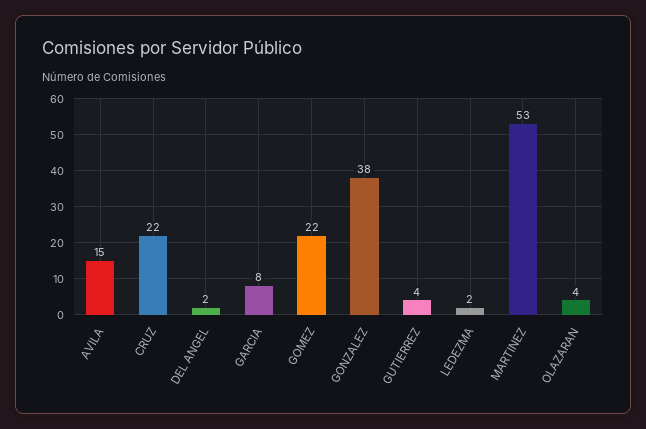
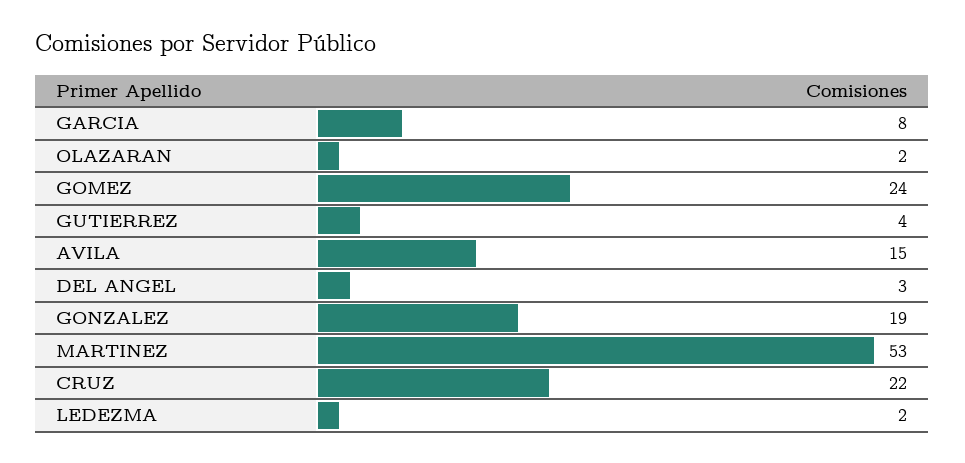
  {
    "AVILA": 15,
    "CRUZ": 22,
-   "DEL ANGEL": 2,
+   "DEL ANGEL": 3,
    "GARCIA": 8,
-   "GOMEZ": 22,
+   "GOMEZ": 24,
-   "GONZALEZ": 38,
+   "GONZALEZ": 19,
    "GUTIERREZ": 4,
    "LEDEZMA": 2,
    "MARTINEZ": 53,
-   "OLAZARAN": 4
+   "OLAZARAN": 2
  }

